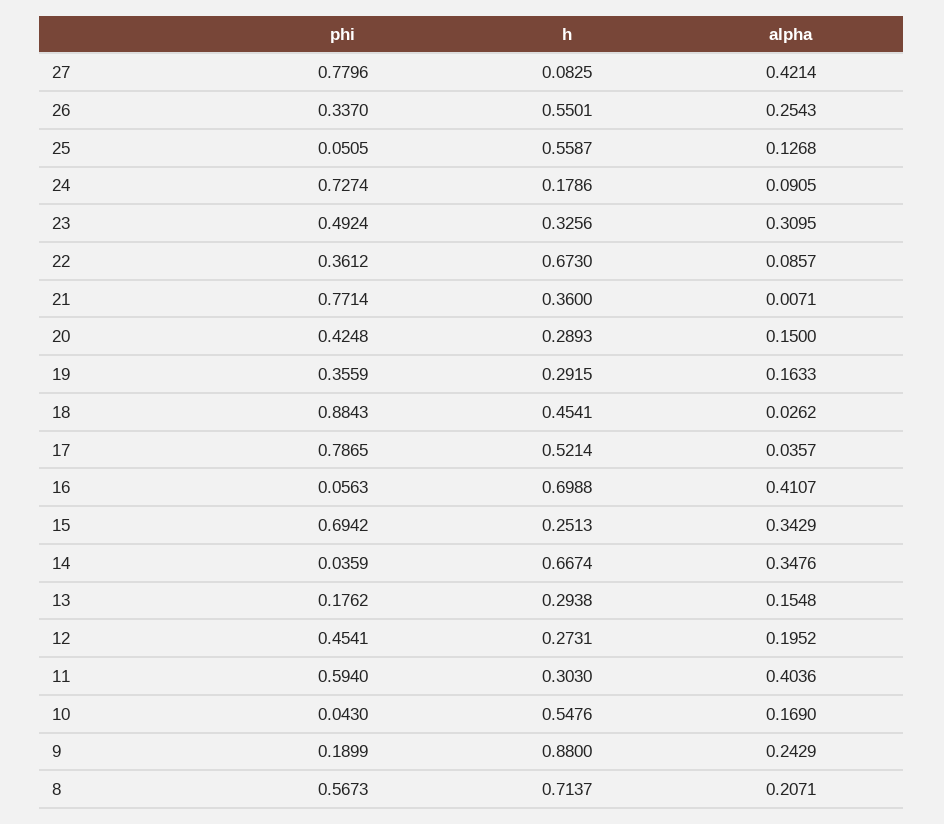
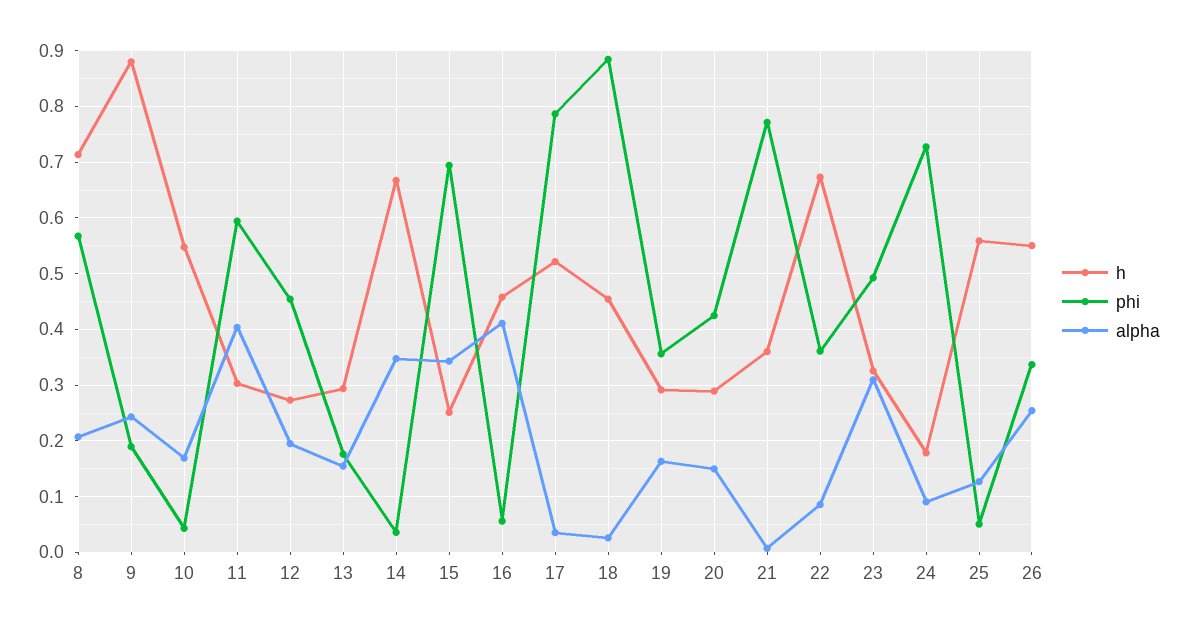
  {
    "phi": {
-     "27": 0.7796,
      "26": 0.337,
      "25": 0.0505,
      "24": 0.7274,
      "23": 0.4924,
      "22": 0.3612,
      "21": 0.7714,
      "20": 0.4248,
      "19": 0.3559,
      "18": 0.8843,
      "17": 0.7865,
      "16": 0.0563,
      "15": 0.6942,
      "14": 0.0359,
      "13": 0.1762,
      "12": 0.4541,
      "11": 0.594,
      "10": 0.043,
      "9": 0.1899,
      "8": 0.5673
    },
    "h": {
-     "27": 0.0825,
      "26": 0.5501,
      "25": 0.5587,
      "24": 0.1786,
      "23": 0.3256,
      "22": 0.673,
      "21": 0.36,
      "20": 0.2893,
      "19": 0.2915,
      "18": 0.4541,
      "17": 0.5214,
-     "16": 0.6988,
+     "16": 0.46,
      "15": 0.2513,
      "14": 0.6674,
      "13": 0.2938,
      "12": 0.2731,
      "11": 0.303,
      "10": 0.5476,
      "9": 0.88,
      "8": 0.7137
    },
    "alpha": {
-     "27": 0.4214,
      "26": 0.2543,
      "25": 0.1268,
      "24": 0.0905,
      "23": 0.3095,
      "22": 0.0857,
      "21": 0.0071,
      "20": 0.15,
      "19": 0.1633,
      "18": 0.0262,
      "17": 0.0357,
      "16": 0.4107,
      "15": 0.3429,
      "14": 0.3476,
      "13": 0.1548,
      "12": 0.1952,
      "11": 0.4036,
      "10": 0.169,
      "9": 0.2429,
      "8": 0.2071
    }
  }

